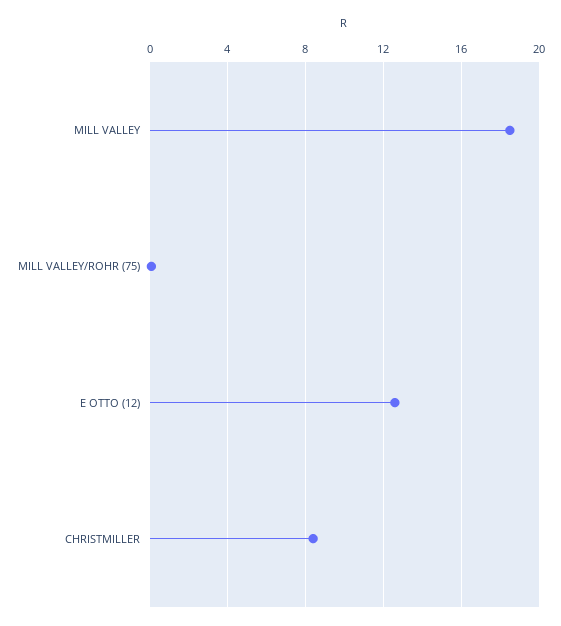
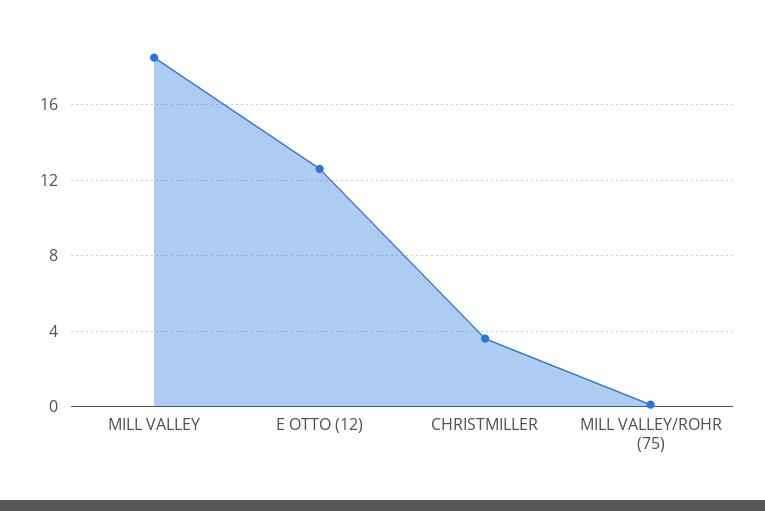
  {
    "MILL VALLEY": 18.5,
    "MILL VALLEY/ROHR (75)": 0,
    "E OTTO (12)": 12.5,
-   "CHRISTMILLER": 8.5
+   "CHRISTMILLER": 3.5
  }

